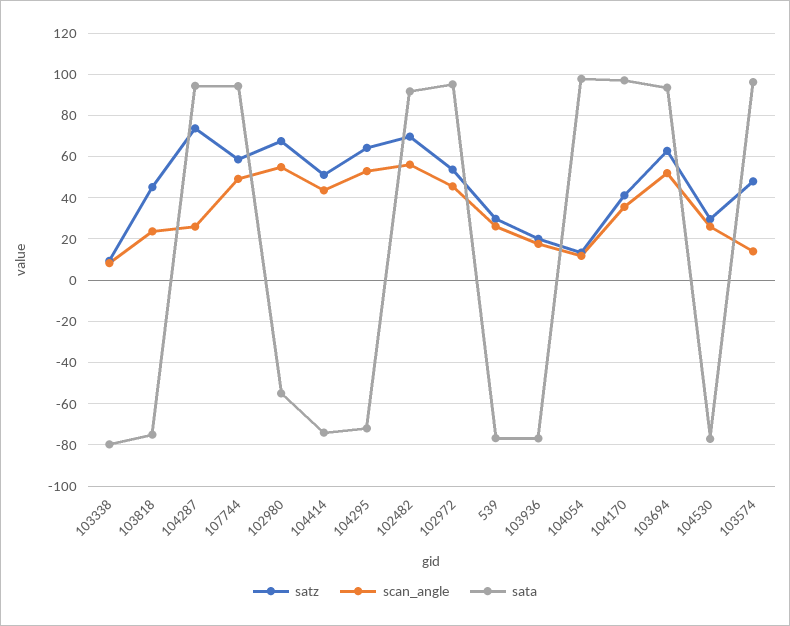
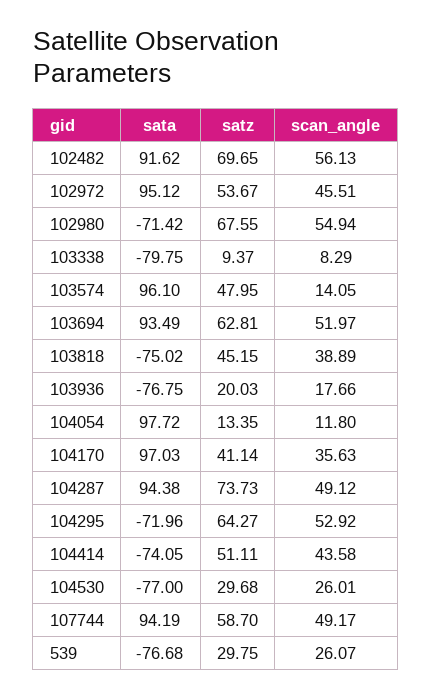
  {
    "satz": {
      "103338": 9.37,
      "103818": 45.15,
      "104287": 73.73,
      "107744": 58.7,
      "102980": 67.55,
      "104414": 51.11,
      "104295": 64.27,
      "102482": 69.65,
      "102972": 53.67,
      "539": 29.75,
      "103936": 20.03,
      "104054": 13.35,
      "104170": 41.14,
      "103694": 62.81,
      "104530": 29.68,
      "103574": 47.95
    },
    "scan_angle": {
      "103338": 8.29,
-     "103818": 25,
+     "103818": 38.89,
-     "104287": 25,
+     "104287": 49.12,
      "107744": 49.17,
      "102980": 54.94,
      "104414": 43.58,
      "104295": 52.92,
      "102482": 56.13,
      "102972": 45.51,
      "539": 26.07,
      "103936": 17.66,
      "104054": 11.8,
      "104170": 35.63,
      "103694": 51.97,
      "104530": 26.01,
      "103574": 14.05
    },
    "sata": {
      "103338": -79.75,
      "103818": -75.02,
      "104287": 94.38,
      "107744": 94.19,
-     "102980": -55,
+     "102980": -71.42,
      "104414": -74.05,
      "104295": -71.96,
      "102482": 91.62,
      "102972": 95.12,
      "539": -76.68,
      "103936": -76.75,
      "104054": 97.72,
      "104170": 97.03,
      "103694": 93.49,
      "104530": -77,
      "103574": 96.1
    }
  }

